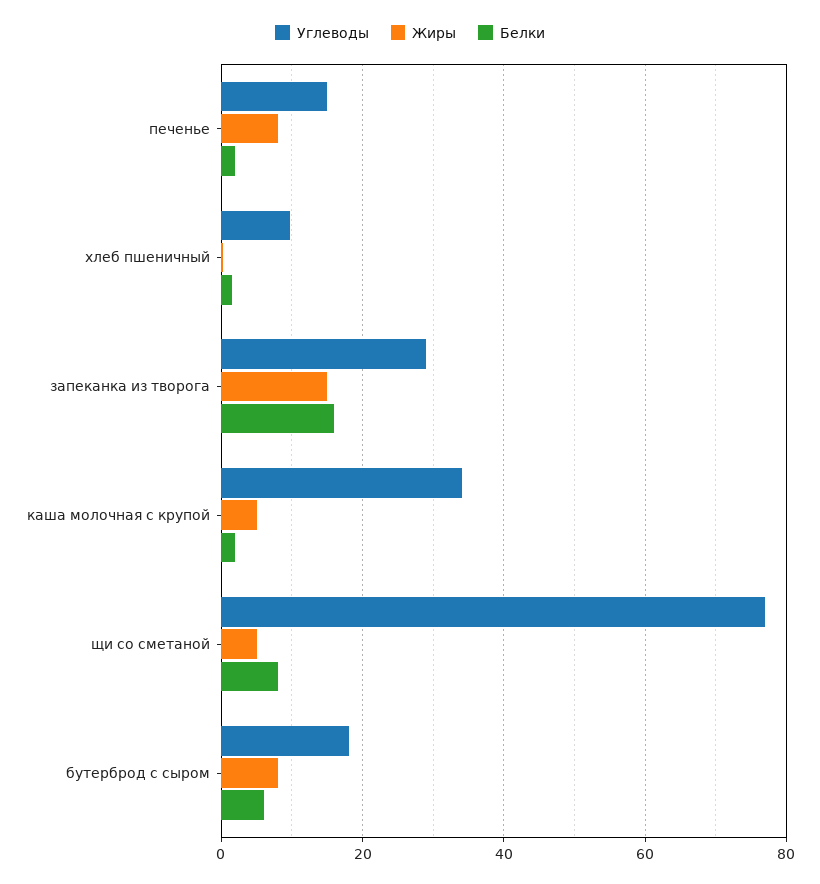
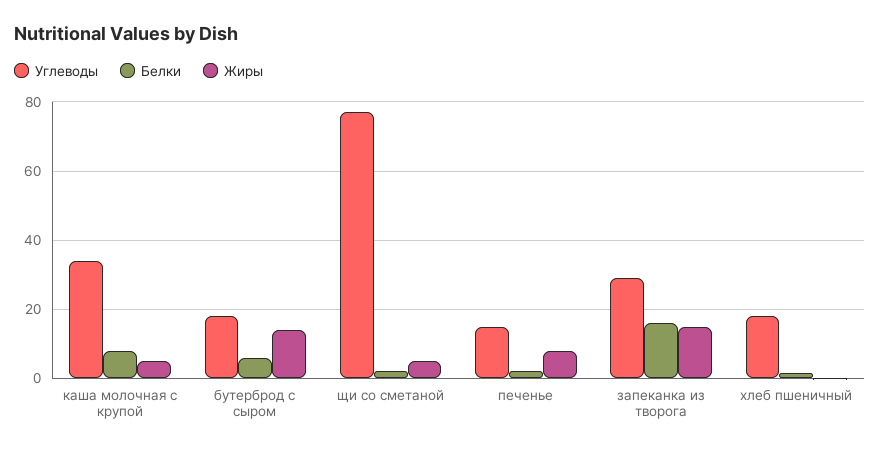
  {
    "Углеводы": {
      "печенье": 16,
-     "хлеб пшеничный": 10,
+     "хлеб пшеничный": 18,
      "запеканка из творога": 30,
      "каша молочная с крупой": 34,
      "щи со сметаной": 78,
      "бутерброд с сыром": 18
    },
    "Жиры": {
      "печенье": 8,
      "хлеб пшеничный": 0,
      "запеканка из творога": 16,
      "каша молочная с крупой": 6,
      "щи со сметаной": 6,
-     "бутерброд с сыром": 8
+     "бутерброд с сыром": 14
    },
    "Белки": {
      "печенье": 2,
      "хлеб пшеничный": 2,
      "запеканка из творога": 16,
-     "каша молочная с крупой": 2,
+     "каша молочная с крупой": 8,
-     "щи со сметаной": 8,
+     "щи со сметаной": 2,
      "бутерброд с сыром": 6
    }
  }

